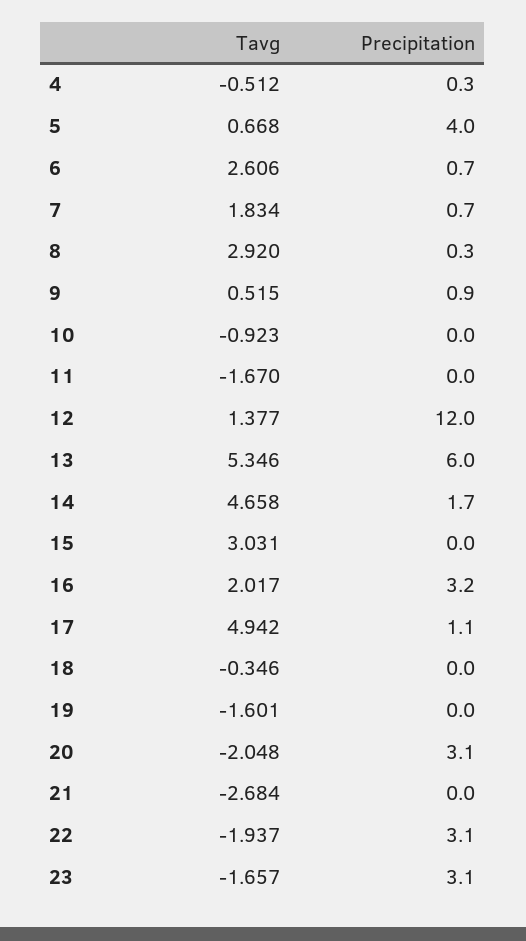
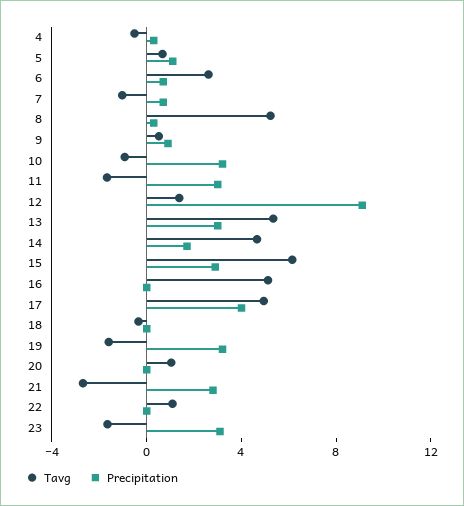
  {
    "Tavg": {
      "4": -0.512,
      "5": 0.668,
      "6": 2.606,
-     "7": 1.834,
+     "7": -1,
-     "8": 2.92,
+     "8": 5,
      "9": 0.515,
      "10": -0.923,
      "11": -1.67,
      "12": 1.377,
      "13": 5.346,
      "14": 4.658,
-     "15": 3.031,
+     "15": 6,
-     "16": 2.017,
+     "16": 5,
      "17": 4.942,
      "18": -0.346,
      "19": -1.601,
-     "20": -2.048,
+     "20": 1,
      "21": -2.684,
-     "22": -1.937,
+     "22": 1,
      "23": -1.657
    },
    "Precipitation": {
      "4": 0.3,
-     "5": 4,
+     "5": 1,
      "6": 0.7,
      "7": 0.7,
      "8": 0.3,
      "9": 0.9,
-     "10": 0,
+     "10": 3,
-     "11": 0,
+     "11": 3,
-     "12": 12,
+     "12": 9,
-     "13": 6,
+     "13": 3,
      "14": 1.7,
-     "15": 0,
+     "15": 3,
-     "16": 3.2,
+     "16": 0,
-     "17": 1.1,
+     "17": 4,
      "18": 0,
-     "19": 0,
+     "19": 3,
-     "20": 3.1,
+     "20": 0,
-     "21": 0,
+     "21": 3,
-     "22": 3.1,
+     "22": 0,
      "23": 3.1
    }
  }

